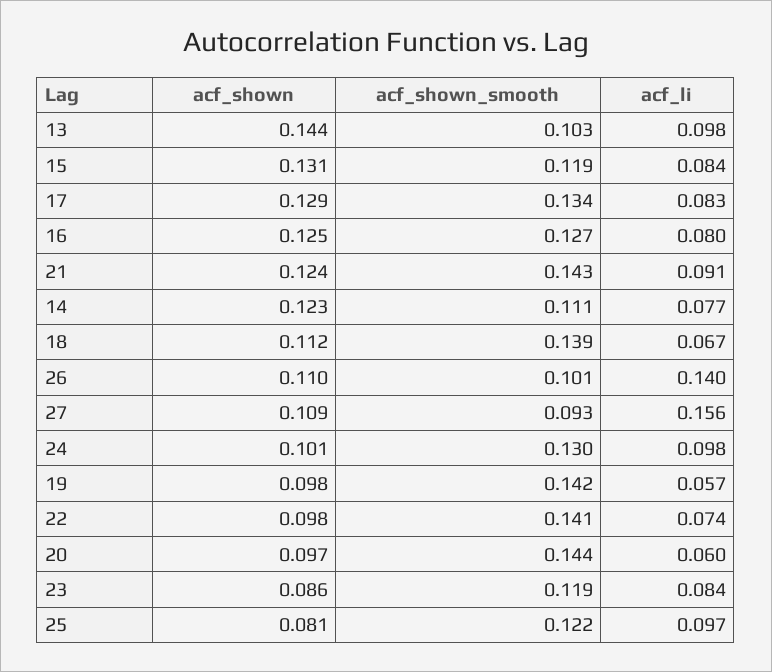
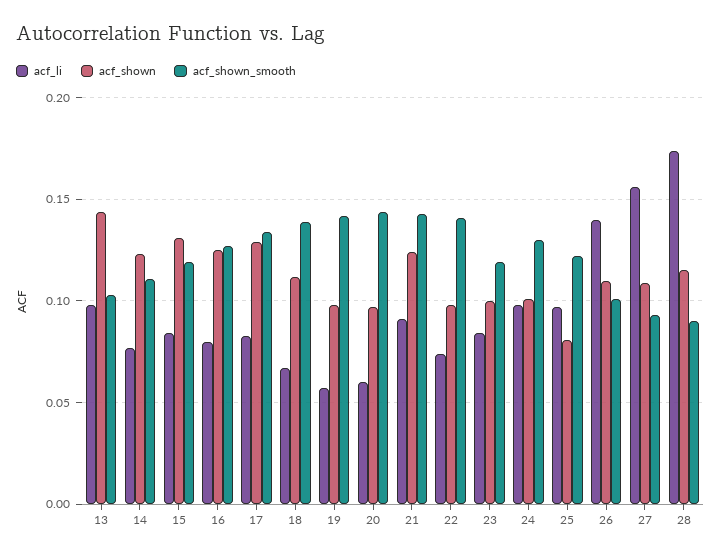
  {
    "acf_shown": {
      "13": 0.144,
      "15": 0.131,
      "17": 0.129,
      "16": 0.125,
      "21": 0.124,
      "14": 0.123,
      "18": 0.112,
      "26": 0.11,
      "27": 0.109,
      "24": 0.101,
      "19": 0.098,
      "22": 0.098,
      "20": 0.097,
-     "23": 0.086,
+     "23": 0.1,
-     "25": 0.081
+     "25": 0.081,
+     "28": 0.115
    },
    "acf_shown_smooth": {
      "13": 0.103,
      "15": 0.119,
      "17": 0.134,
      "16": 0.127,
      "21": 0.143,
      "14": 0.111,
      "18": 0.139,
      "26": 0.101,
      "27": 0.093,
      "24": 0.13,
      "19": 0.142,
      "22": 0.141,
      "20": 0.144,
      "23": 0.119,
-     "25": 0.122
+     "25": 0.122,
+     "28": 0.09
    },
    "acf_li": {
      "13": 0.098,
      "15": 0.084,
      "17": 0.083,
      "16": 0.08,
      "21": 0.091,
      "14": 0.077,
      "18": 0.067,
      "26": 0.14,
      "27": 0.156,
      "24": 0.098,
      "19": 0.057,
      "22": 0.074,
      "20": 0.06,
      "23": 0.084,
-     "25": 0.097
+     "25": 0.097,
+     "28": 0.175
    }
  }

